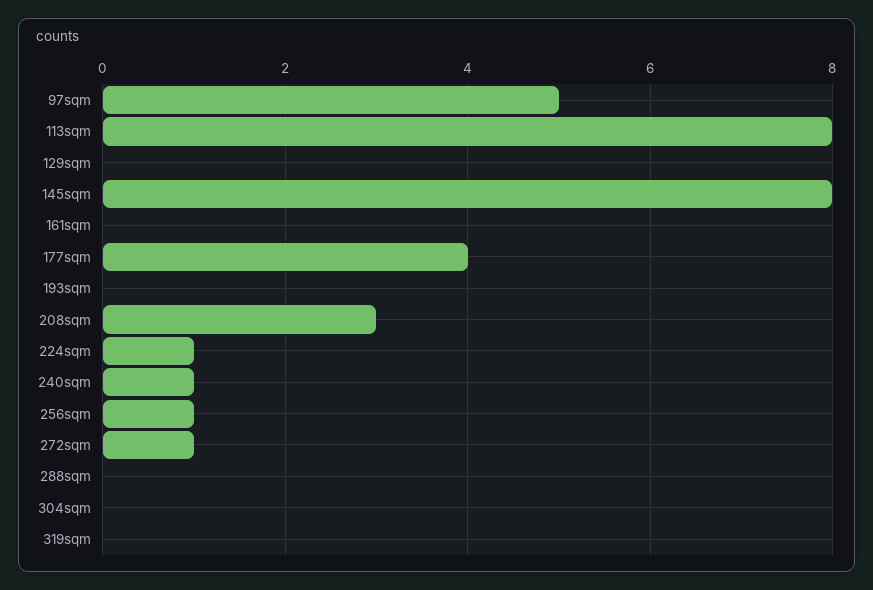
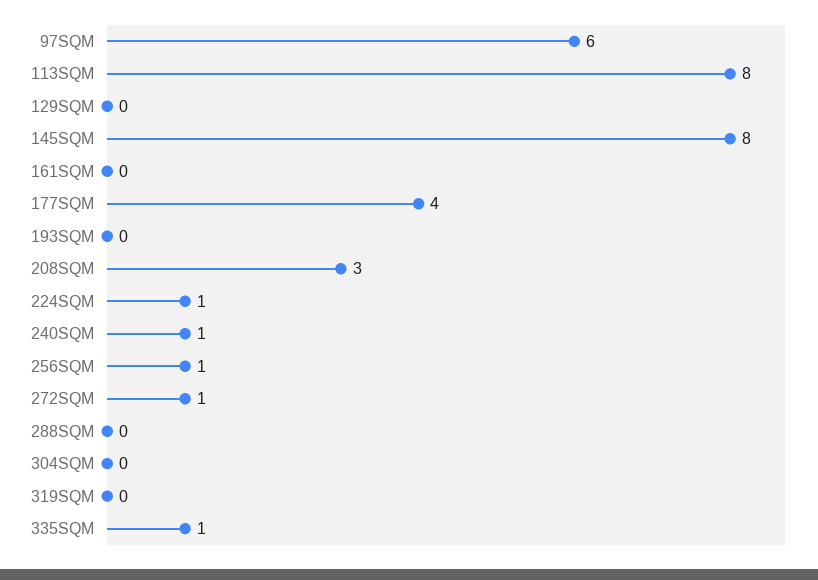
  {
-   "97sqm": 5,
+   "97sqm": 6,
    "113sqm": 8,
    "129sqm": 0,
    "145sqm": 8,
    "161sqm": 0,
    "177sqm": 4,
    "193sqm": 0,
    "208sqm": 3,
    "224sqm": 1,
    "240sqm": 1,
    "256sqm": 1,
    "272sqm": 1,
    "288sqm": 0,
    "304sqm": 0,
-   "319sqm": 0
+   "319sqm": 0,
+   "335SQM": 1
  }

